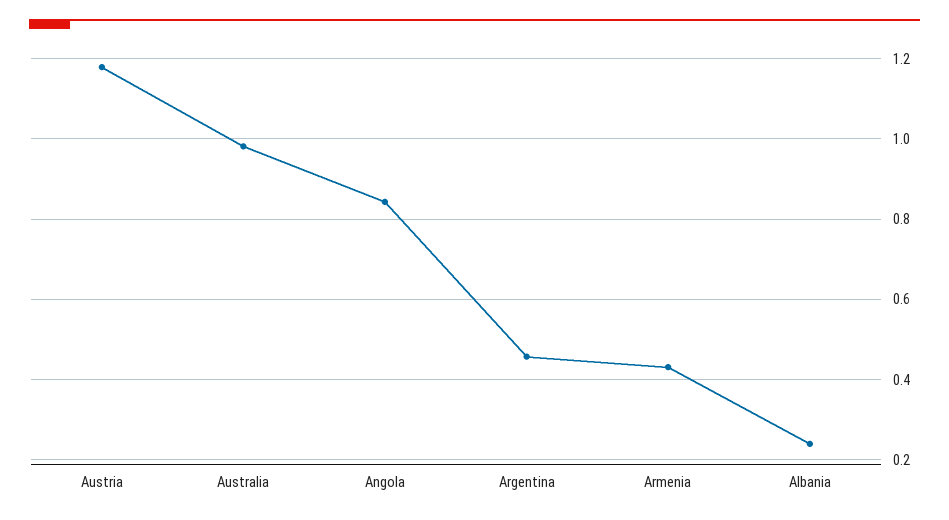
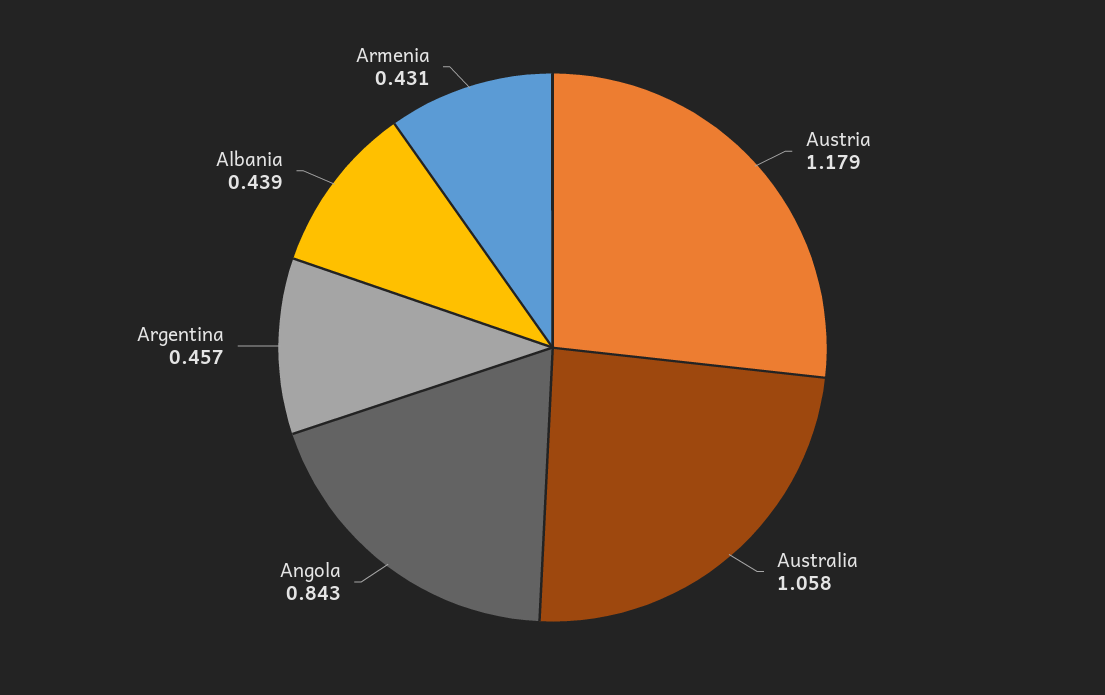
  {
    "Austria": 1.179,
-   "Australia": 0.98,
+   "Australia": 1.058,
    "Angola": 0.843,
    "Argentina": 0.457,
    "Armenia": 0.431,
-   "Albania": 0.24
+   "Albania": 0.439
  }

